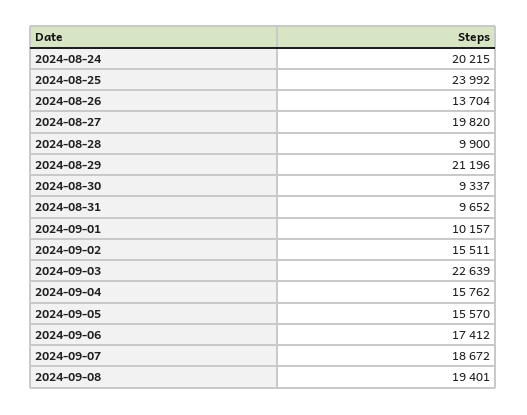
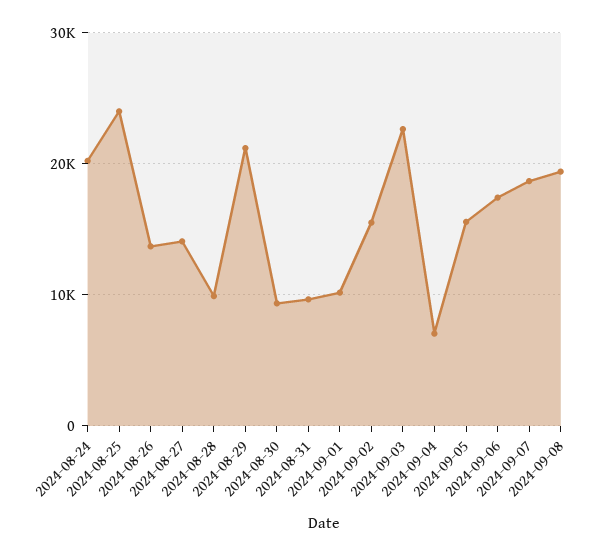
  {
    "2024-08-24": 20215,
    "2024-08-25": 23992,
    "2024-08-26": 13704,
-   "2024-08-27": 19820,
+   "2024-08-27": 14000,
    "2024-08-28": 9900,
    "2024-08-29": 21196,
    "2024-08-30": 9337,
    "2024-08-31": 9652,
    "2024-09-01": 10157,
    "2024-09-02": 15511,
    "2024-09-03": 22639,
-   "2024-09-04": 15762,
+   "2024-09-04": 7000,
    "2024-09-05": 15570,
    "2024-09-06": 17412,
    "2024-09-07": 18672,
    "2024-09-08": 19401
  }

